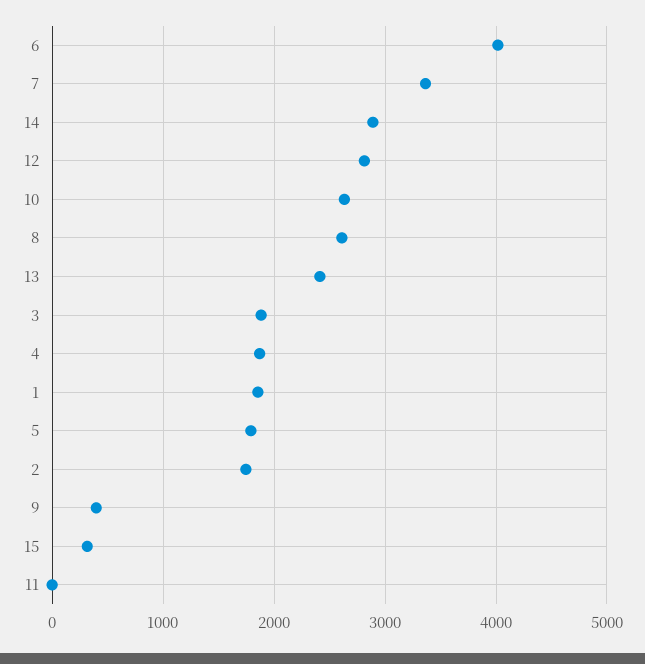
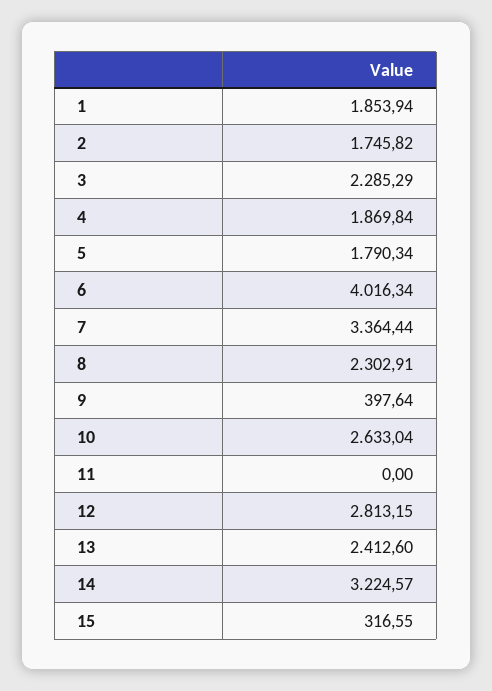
  {
    "6": 4016.34,
    "7": 3364.44,
-   "14": 2900,
+   "14": 3224.57,
    "12": 2813.15,
    "10": 2633.04,
-   "8": 2600,
+   "8": 2302.91,
    "13": 2412.6,
-   "3": 1900,
+   "3": 2285.29,
    "4": 1869.84,
    "1": 1853.94,
    "5": 1790.34,
    "2": 1745.82,
    "9": 397.64,
    "15": 316.55,
    "11": 0
  }

